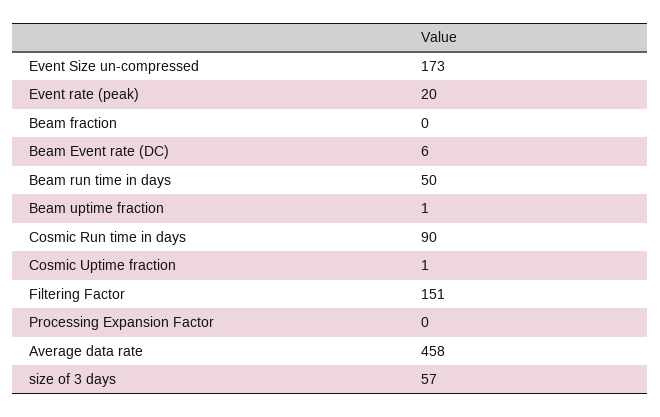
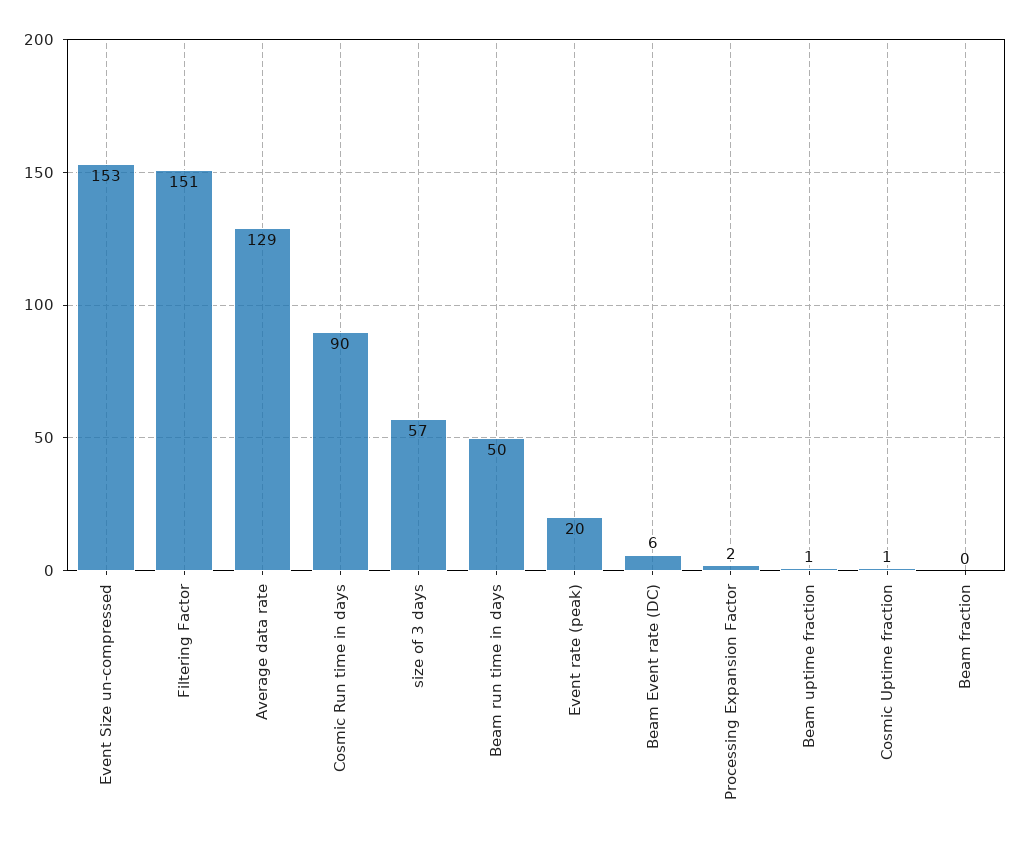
  {
-   "Event Size un-compressed": 173,
+   "Event Size un-compressed": 153,
    "Event rate (peak)": 20,
    "Beam fraction": 0,
    "Beam Event rate (DC)": 6,
    "Beam run time in days": 50,
    "Beam uptime fraction": 1,
    "Cosmic Run time in days": 90,
    "Cosmic Uptime fraction": 1,
    "Filtering Factor": 151,
-   "Processing Expansion Factor": 0,
+   "Processing Expansion Factor": 2,
-   "Average data rate": 458,
+   "Average data rate": 129,
    "size of 3 days": 57
  }

